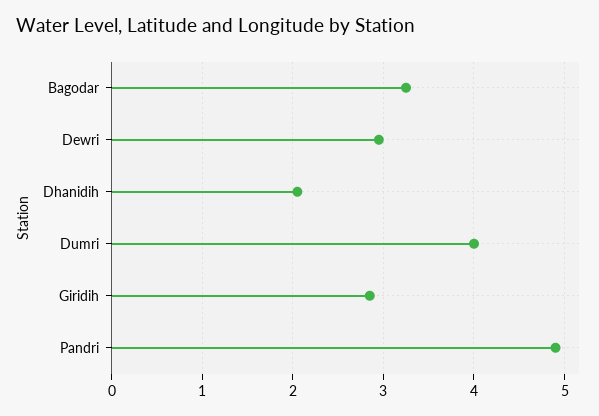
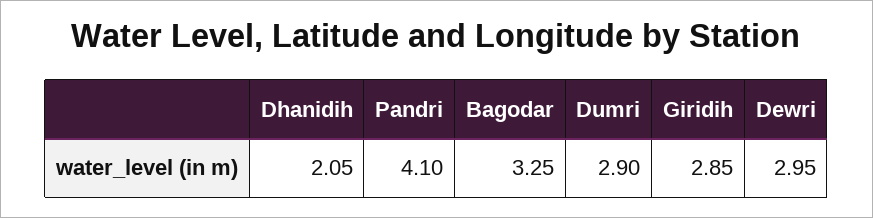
  {
    "Bagodar": 3.25,
    "Dewri": 2.95,
    "Dhanidih": 2.05,
-   "Dumri": 4,
+   "Dumri": 2.9,
    "Giridih": 2.85,
-   "Pandri": 4.9
+   "Pandri": 4.1
  }

